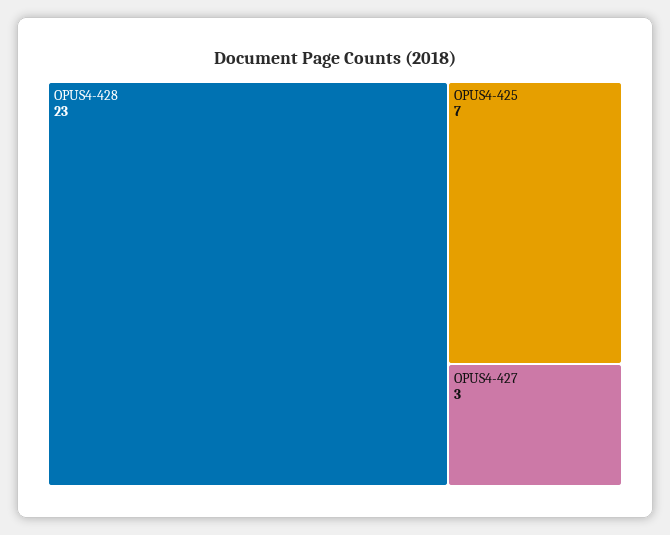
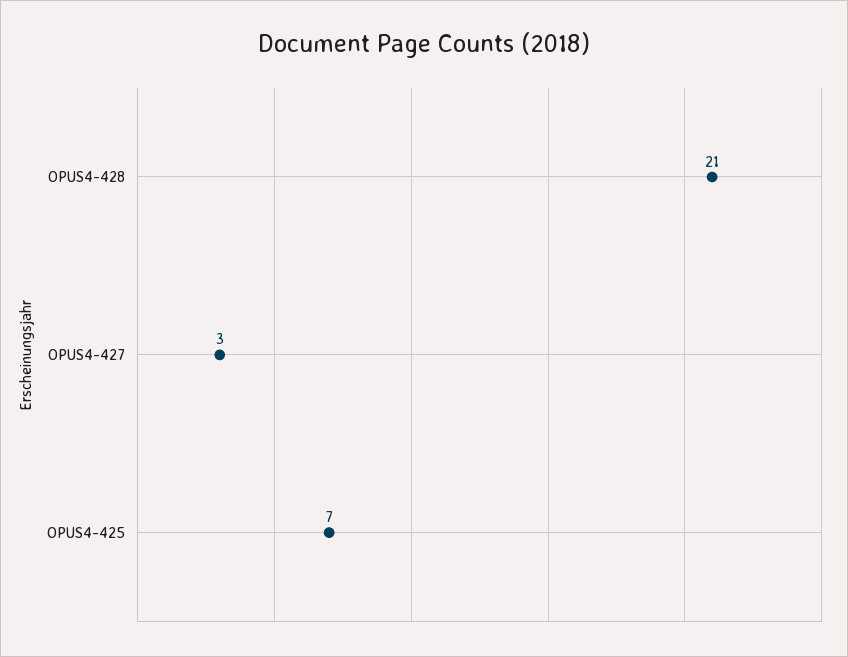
  {
-   "OPUS4-428": 23,
+   "OPUS4-428": 21,
    "OPUS4-425": 7,
    "OPUS4-427": 3
  }

